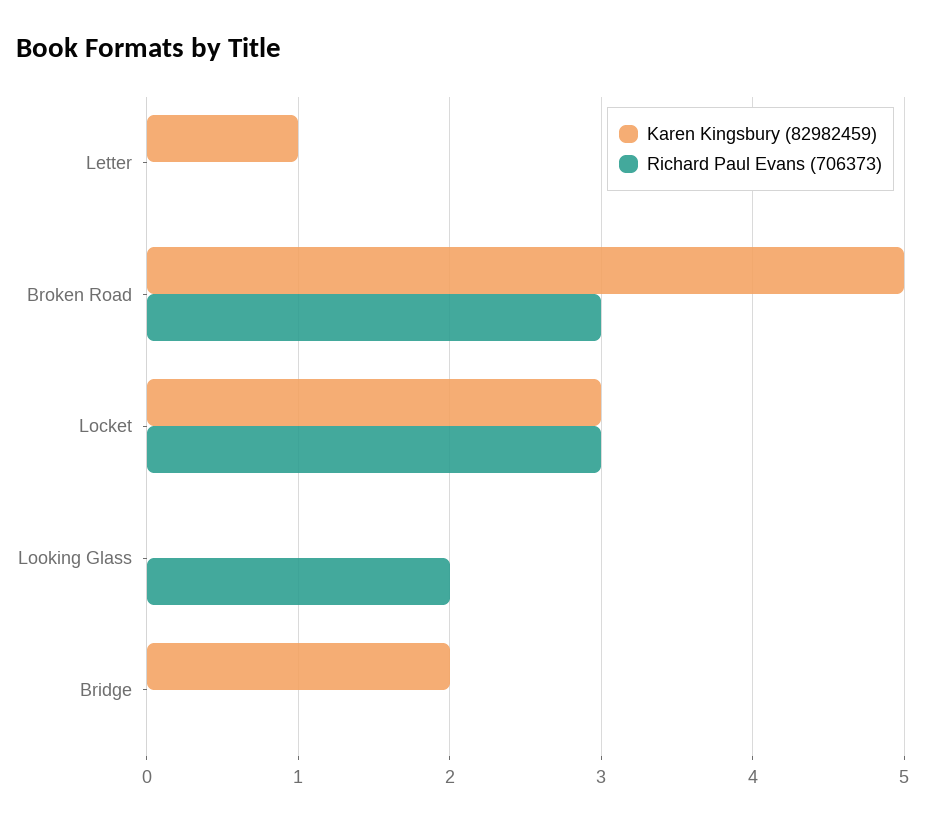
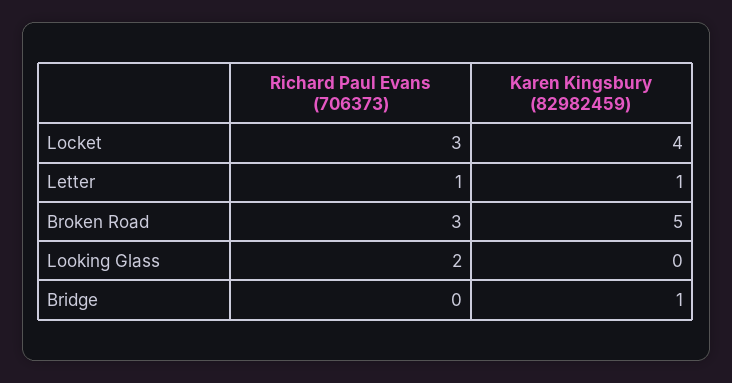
  {
    "Karen Kingsbury (82982459)": {
      "Letter": 1,
      "Broken Road": 5,
-     "Locket": 3,
+     "Locket": 4,
      "Looking Glass": 0,
-     "Bridge": 2
+     "Bridge": 1
    },
    "Richard Paul Evans (706373)": {
-     "Letter": 0,
+     "Letter": 1,
      "Broken Road": 3,
      "Locket": 3,
      "Looking Glass": 2,
      "Bridge": 0
    }
  }

